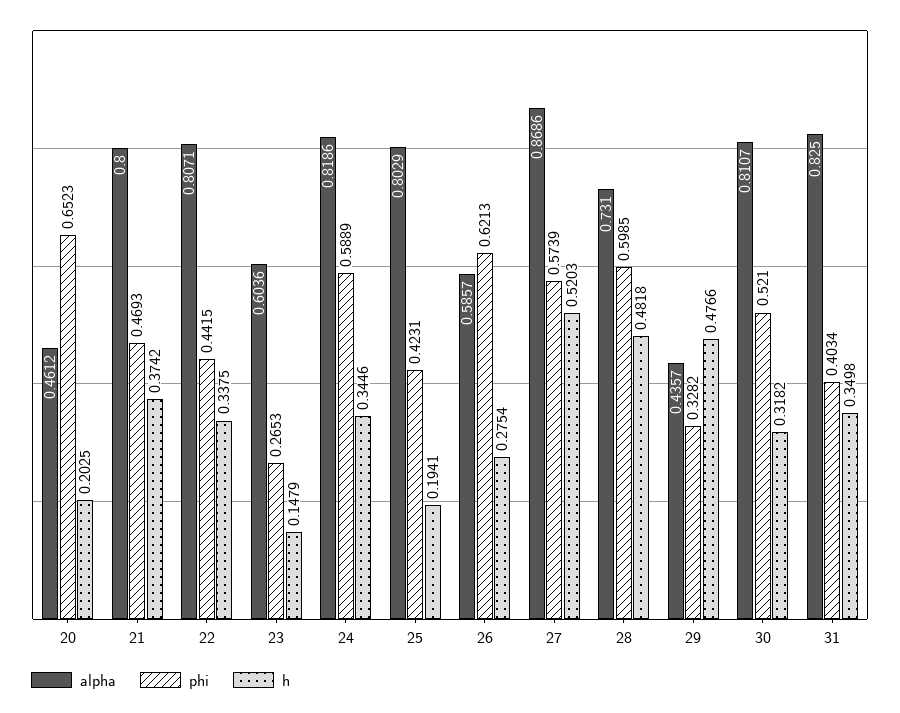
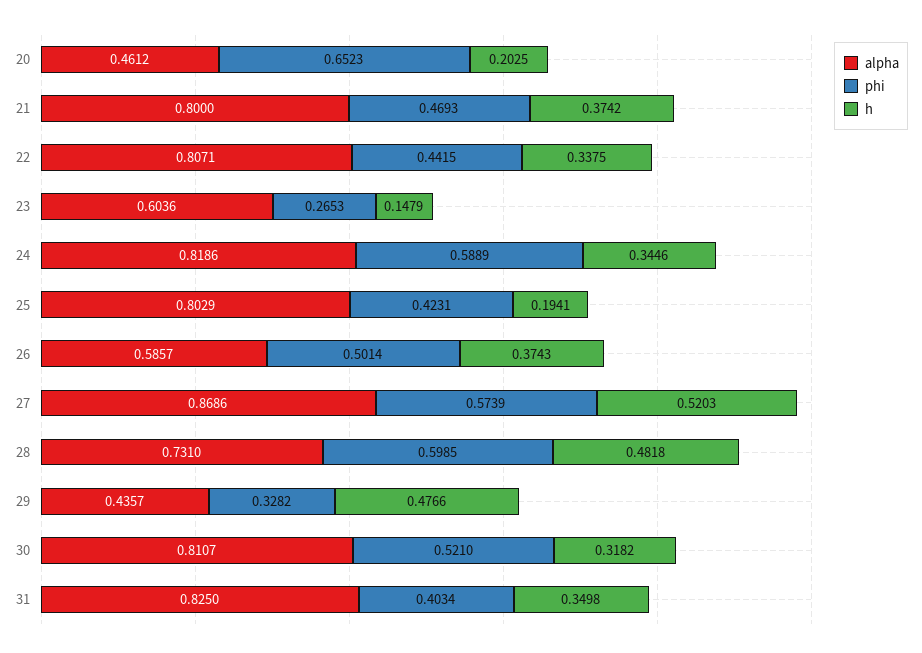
  {
    "alpha": {
      "20": 0.4612,
      "21": 0.8,
      "22": 0.8071,
      "23": 0.6036,
      "24": 0.8186,
      "25": 0.8029,
      "26": 0.5857,
      "27": 0.8686,
      "28": 0.731,
      "29": 0.4357,
      "30": 0.8107,
      "31": 0.825
    },
    "phi": {
      "20": 0.6523,
      "21": 0.4693,
      "22": 0.4415,
      "23": 0.2653,
      "24": 0.5889,
      "25": 0.4231,
-     "26": 0.6213,
+     "26": 0.5014,
      "27": 0.5739,
      "28": 0.5985,
      "29": 0.3282,
      "30": 0.521,
      "31": 0.4034
    },
    "h": {
      "20": 0.2025,
      "21": 0.3742,
      "22": 0.3375,
      "23": 0.1479,
      "24": 0.3446,
      "25": 0.1941,
-     "26": 0.2754,
+     "26": 0.3743,
      "27": 0.5203,
      "28": 0.4818,
      "29": 0.4766,
      "30": 0.3182,
      "31": 0.3498
    }
  }

